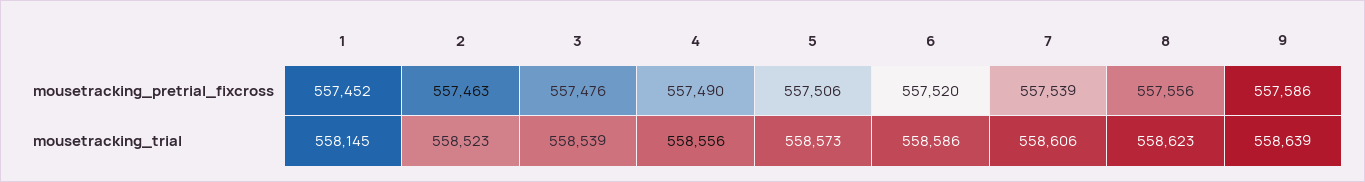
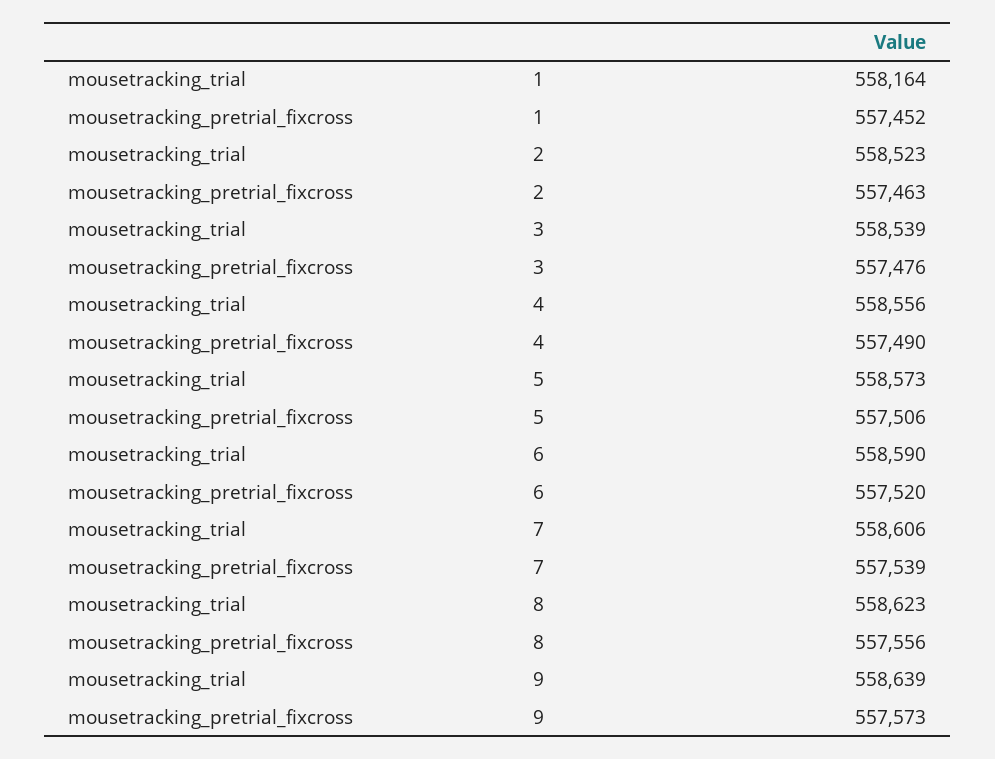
  {
    "1": {
      "mousetracking_pretrial_fixcross": 557452,
-     "mousetracking_trial": 558145
+     "mousetracking_trial": 558164
    },
    "2": {
      "mousetracking_pretrial_fixcross": 557463,
      "mousetracking_trial": 558523
    },
    "3": {
      "mousetracking_pretrial_fixcross": 557476,
      "mousetracking_trial": 558539
    },
    "4": {
      "mousetracking_pretrial_fixcross": 557490,
      "mousetracking_trial": 558556
    },
    "5": {
      "mousetracking_pretrial_fixcross": 557506,
      "mousetracking_trial": 558573
    },
    "6": {
      "mousetracking_pretrial_fixcross": 557520,
-     "mousetracking_trial": 558586
+     "mousetracking_trial": 558590
    },
    "7": {
      "mousetracking_pretrial_fixcross": 557539,
      "mousetracking_trial": 558606
    },
    "8": {
      "mousetracking_pretrial_fixcross": 557556,
      "mousetracking_trial": 558623
    },
    "9": {
-     "mousetracking_pretrial_fixcross": 557586,
+     "mousetracking_pretrial_fixcross": 557573,
      "mousetracking_trial": 558639
    }
  }

